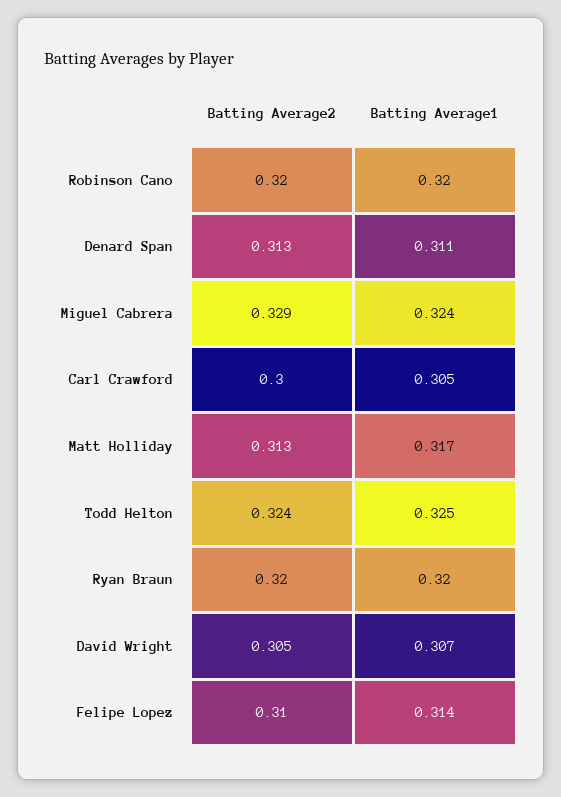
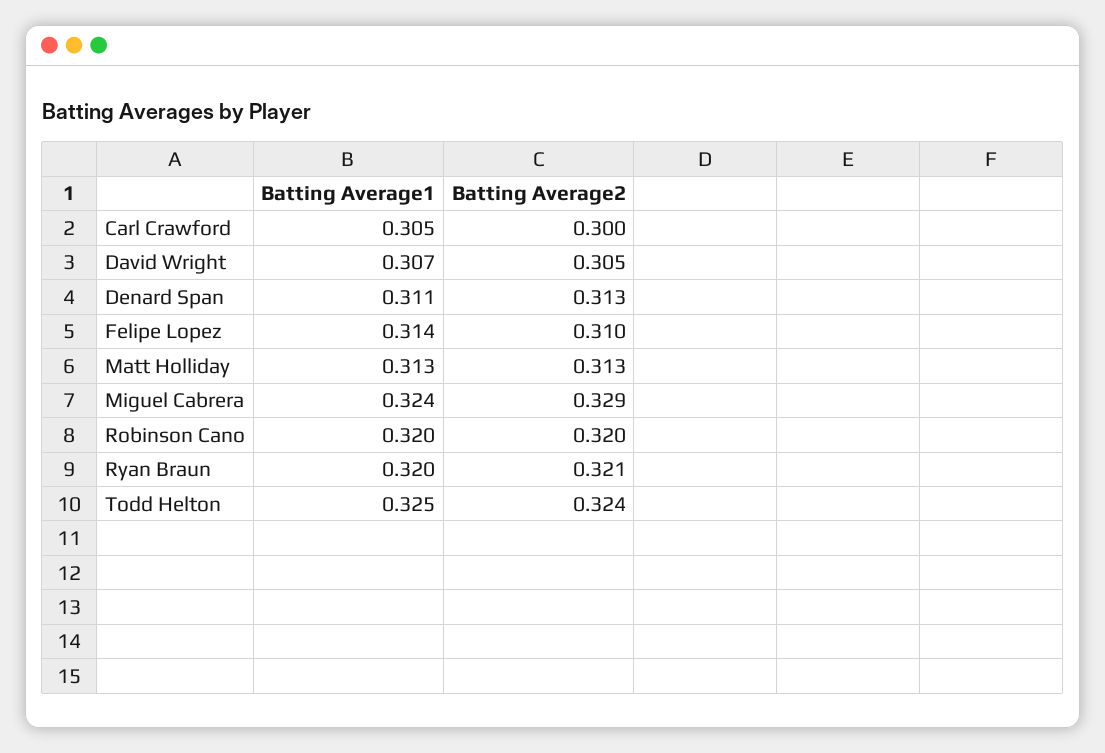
  {
    "Batting Average2": {
      "Robinson Cano": 0.32,
      "Denard Span": 0.313,
      "Miguel Cabrera": 0.329,
      "Carl Crawford": 0.3,
      "Matt Holliday": 0.313,
      "Todd Helton": 0.324,
-     "Ryan Braun": 0.32,
+     "Ryan Braun": 0.321,
      "David Wright": 0.305,
      "Felipe Lopez": 0.31
    },
    "Batting Average1": {
      "Robinson Cano": 0.32,
      "Denard Span": 0.311,
      "Miguel Cabrera": 0.324,
      "Carl Crawford": 0.305,
-     "Matt Holliday": 0.317,
+     "Matt Holliday": 0.313,
      "Todd Helton": 0.325,
      "Ryan Braun": 0.32,
      "David Wright": 0.307,
      "Felipe Lopez": 0.314
    }
  }

